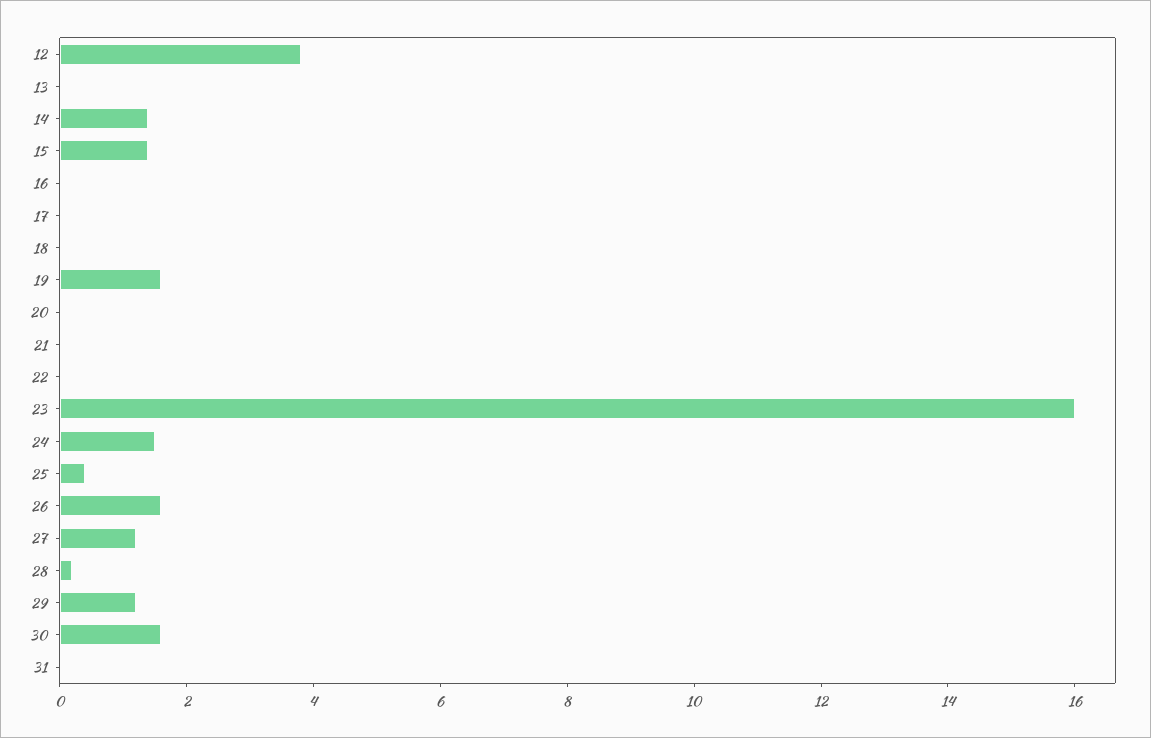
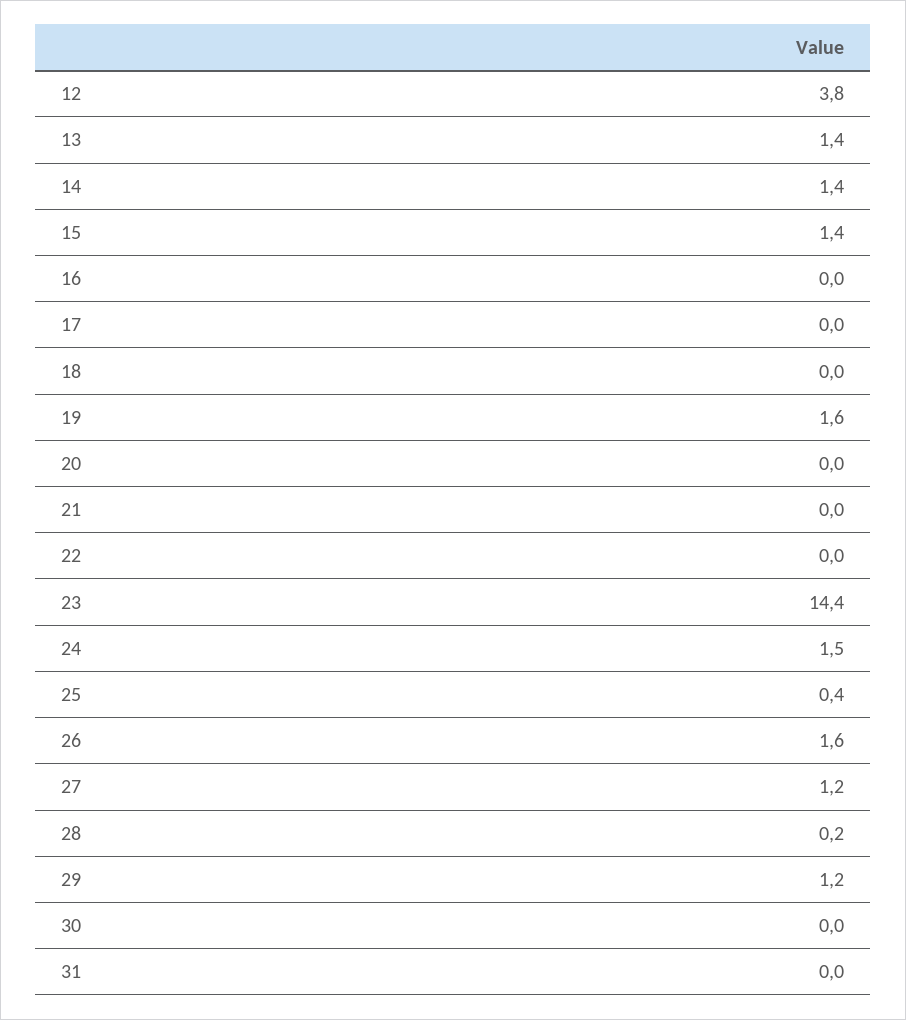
  {
    "12": 3.8,
-   "13": 0,
+   "13": 1.4,
    "14": 1.4,
    "15": 1.4,
    "16": 0,
    "17": 0,
    "18": 0,
    "19": 1.6,
    "20": 0,
    "21": 0,
    "22": 0,
-   "23": 16,
+   "23": 14.4,
    "24": 1.5,
    "25": 0.4,
    "26": 1.6,
    "27": 1.2,
    "28": 0.2,
    "29": 1.2,
-   "30": 1.5,
+   "30": 0,
    "31": 0
  }

